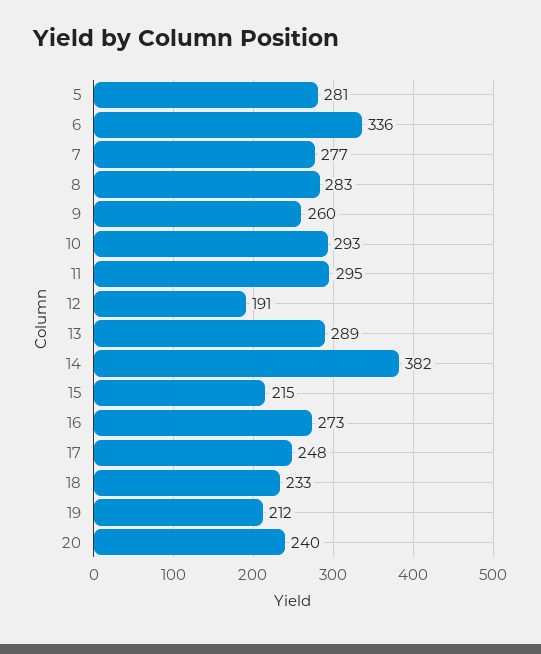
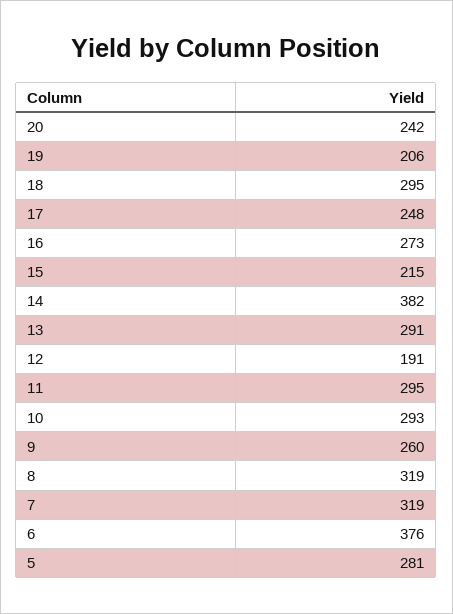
  {
    "5": 281,
-   "6": 336,
+   "6": 376,
-   "7": 277,
+   "7": 319,
-   "8": 283,
+   "8": 319,
    "9": 260,
    "10": 293,
    "11": 295,
    "12": 191,
-   "13": 289,
+   "13": 291,
    "14": 382,
    "15": 215,
    "16": 273,
    "17": 248,
-   "18": 233,
+   "18": 295,
-   "19": 212,
+   "19": 206,
-   "20": 240
+   "20": 242
  }

